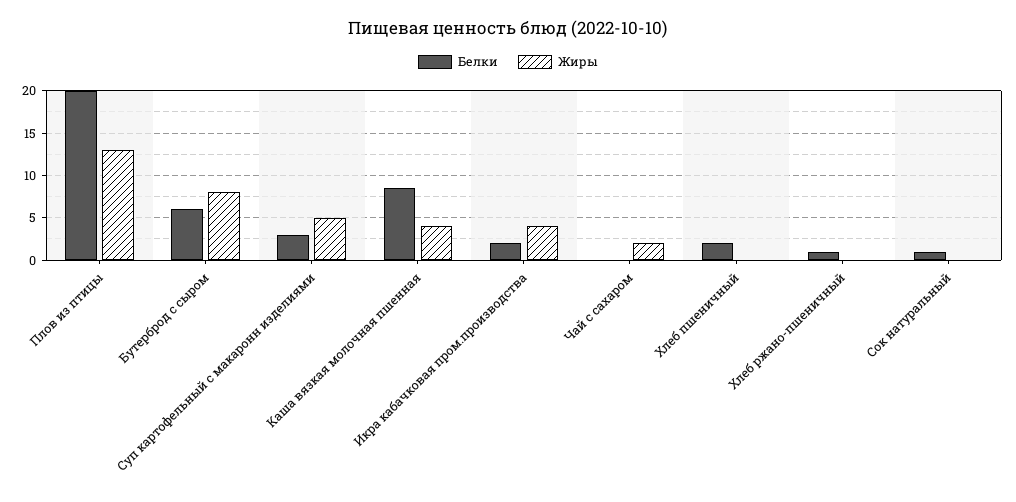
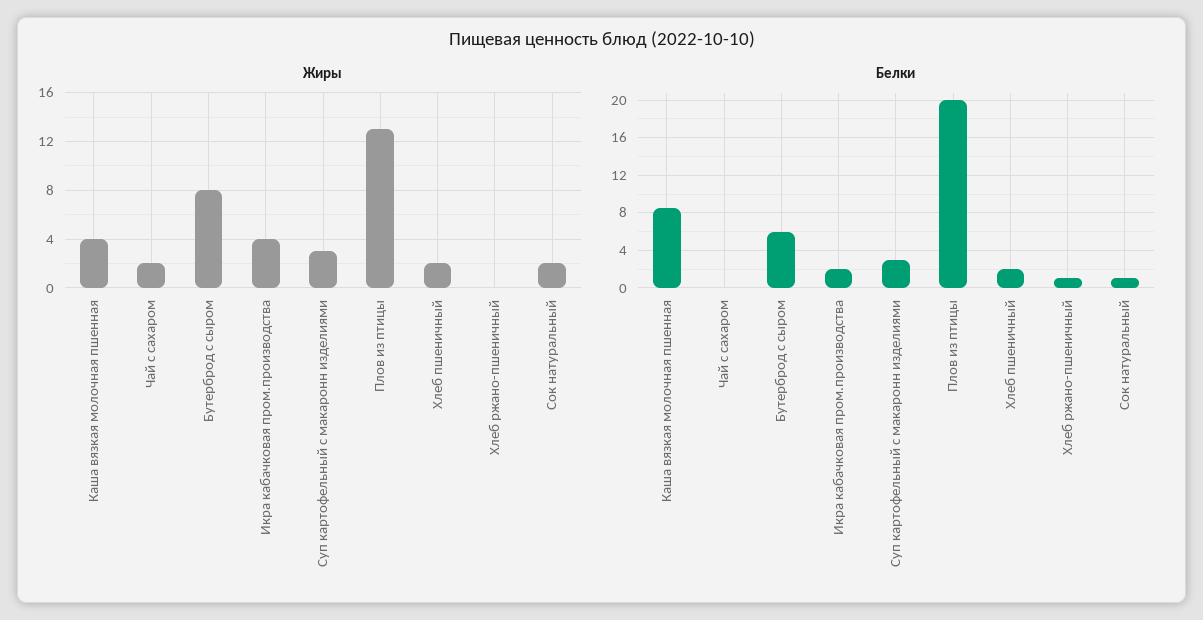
  {
    "Белки": {
      "Плов из птицы": 20,
      "Бутерброд с сыром": 6,
      "Суп картофельный с макаронн изделиями": 3,
      "Каша вязкая молочная пшенная": 9,
      "Икра кабачковая пром.производства": 2,
      "Чай с сахаром": 0,
      "Хлеб пшеничный": 2,
      "Хлеб ржано-пшеничный": 1,
      "Сок натуральный": 1
    },
    "Жиры": {
      "Плов из птицы": 13,
      "Бутерброд с сыром": 8,
-     "Суп картофельный с макаронн изделиями": 5,
+     "Суп картофельный с макаронн изделиями": 3,
      "Каша вязкая молочная пшенная": 4,
      "Икра кабачковая пром.производства": 4,
      "Чай с сахаром": 2,
-     "Хлеб пшеничный": 0,
+     "Хлеб пшеничный": 2,
      "Хлеб ржано-пшеничный": 0,
-     "Сок натуральный": 0
+     "Сок натуральный": 2
    }
  }

